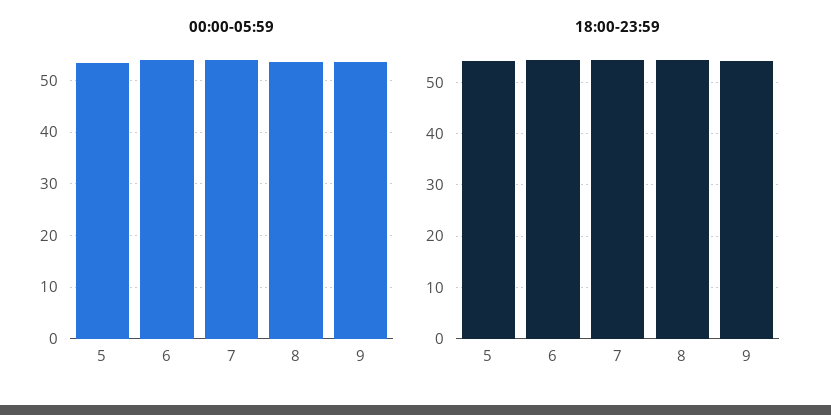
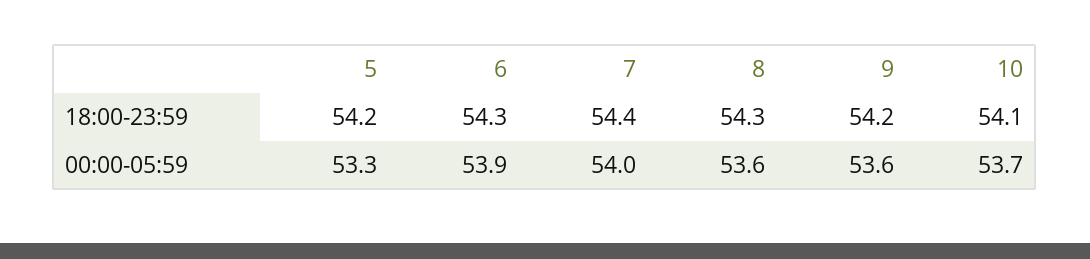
  {
    "00:00-05:59": {
      "5": 53.3,
      "6": 53.9,
      "7": 54,
      "8": 53.6,
-     "9": 53.6
+     "9": 53.6,
+     "10": 53.7
    },
    "18:00-23:59": {
      "5": 54.2,
      "6": 54.3,
      "7": 54.4,
      "8": 54.3,
-     "9": 54.2
+     "9": 54.2,
+     "10": 54.1
    }
  }

